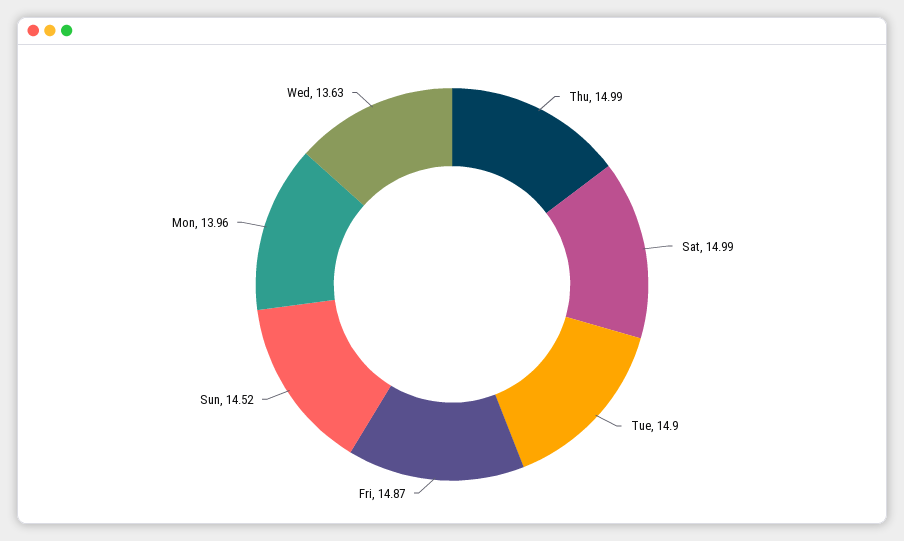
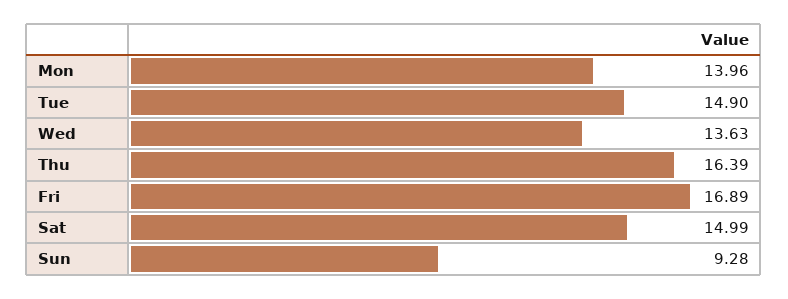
  {
-   "Thu": 14.99,
+   "Thu": 16.39,
    "Sat": 14.99,
    "Tue": 14.9,
-   "Fri": 14.87,
+   "Fri": 16.89,
-   "Sun": 14.52,
+   "Sun": 9.28,
    "Mon": 13.96,
    "Wed": 13.63
  }

